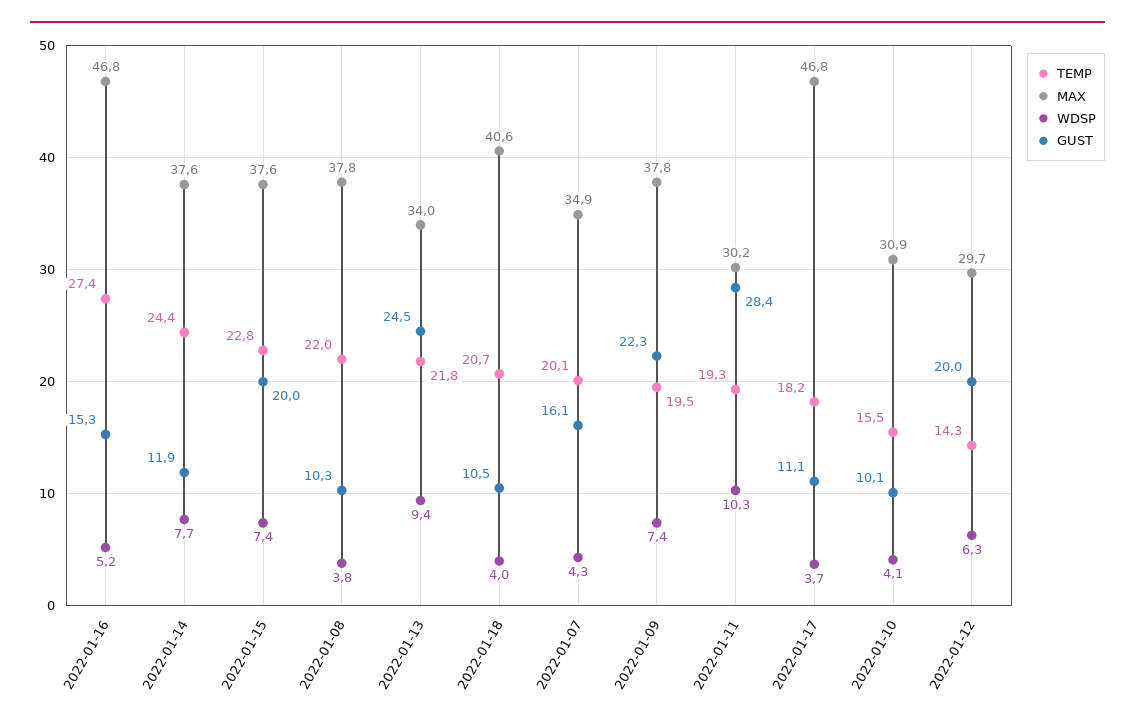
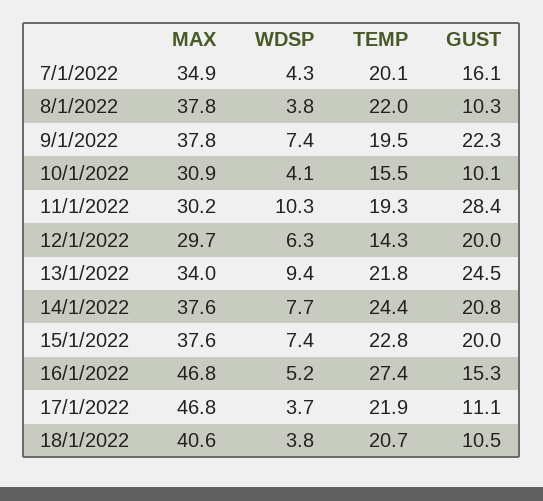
  {
    "TEMP": {
      "2022-01-16": 27.4,
      "2022-01-14": 24.4,
      "2022-01-15": 22.8,
      "2022-01-08": 22,
      "2022-01-13": 21.8,
      "2022-01-18": 20.7,
      "2022-01-07": 20.1,
      "2022-01-09": 19.5,
      "2022-01-11": 19.3,
-     "2022-01-17": 18.2,
+     "2022-01-17": 21.9,
      "2022-01-10": 15.5,
      "2022-01-12": 14.3
    },
    "MAX": {
      "2022-01-16": 46.8,
      "2022-01-14": 37.6,
      "2022-01-15": 37.6,
      "2022-01-08": 37.8,
      "2022-01-13": 34,
      "2022-01-18": 40.6,
      "2022-01-07": 34.9,
      "2022-01-09": 37.8,
      "2022-01-11": 30.2,
      "2022-01-17": 46.8,
      "2022-01-10": 30.9,
      "2022-01-12": 29.7
    },
    "WDSP": {
      "2022-01-16": 5.2,
      "2022-01-14": 7.7,
      "2022-01-15": 7.4,
      "2022-01-08": 3.8,
      "2022-01-13": 9.4,
-     "2022-01-18": 4,
+     "2022-01-18": 3.8,
      "2022-01-07": 4.3,
      "2022-01-09": 7.4,
      "2022-01-11": 10.3,
      "2022-01-17": 3.7,
      "2022-01-10": 4.1,
      "2022-01-12": 6.3
    },
    "GUST": {
      "2022-01-16": 15.3,
-     "2022-01-14": 11.9,
+     "2022-01-14": 20.8,
      "2022-01-15": 20,
      "2022-01-08": 10.3,
      "2022-01-13": 24.5,
      "2022-01-18": 10.5,
      "2022-01-07": 16.1,
      "2022-01-09": 22.3,
      "2022-01-11": 28.4,
      "2022-01-17": 11.1,
      "2022-01-10": 10.1,
      "2022-01-12": 20
    }
  }

